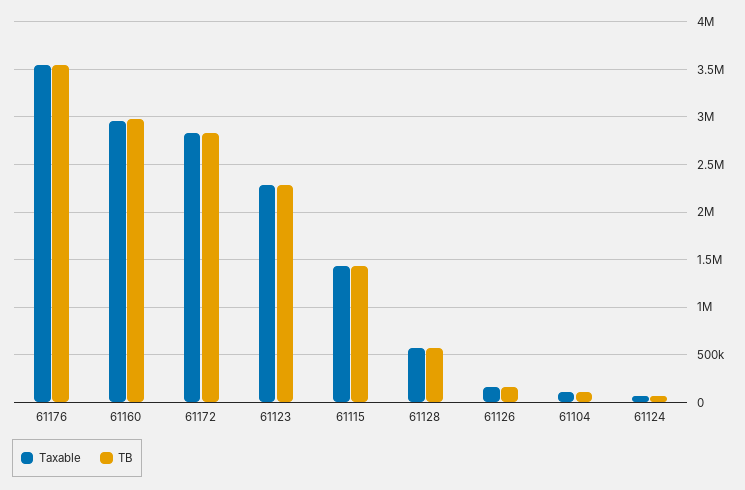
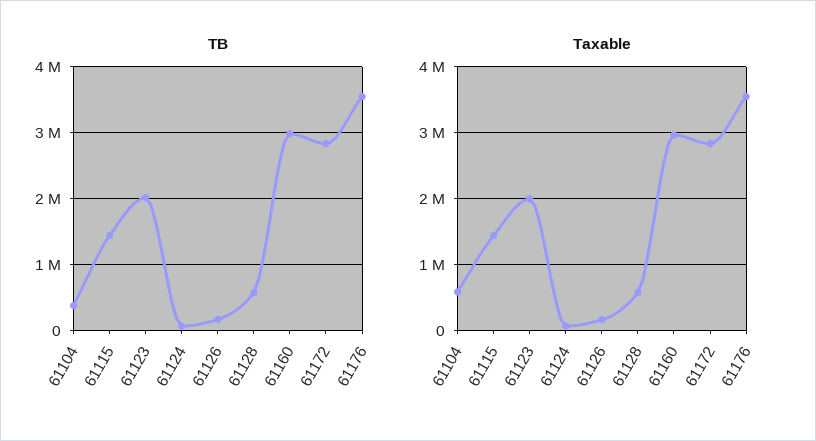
  {
    "Taxable": {
      "61176": 3500000,
      "61160": 3000000,
      "61172": 2800000,
-     "61123": 2300000,
+     "61123": 2000000,
      "61115": 1400000,
      "61128": 600000,
      "61126": 200000,
-     "61104": 100000,
+     "61104": 600000,
      "61124": 100000
    },
    "TB": {
      "61176": 3500000,
      "61160": 3000000,
      "61172": 2800000,
-     "61123": 2300000,
+     "61123": 2000000,
      "61115": 1400000,
      "61128": 600000,
      "61126": 200000,
-     "61104": 100000,
+     "61104": 400000,
      "61124": 100000
    }
  }

